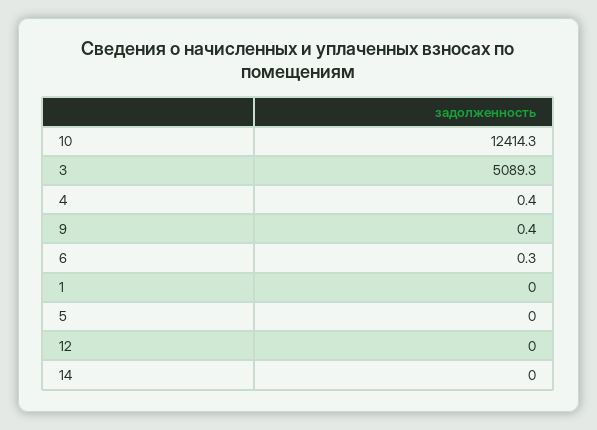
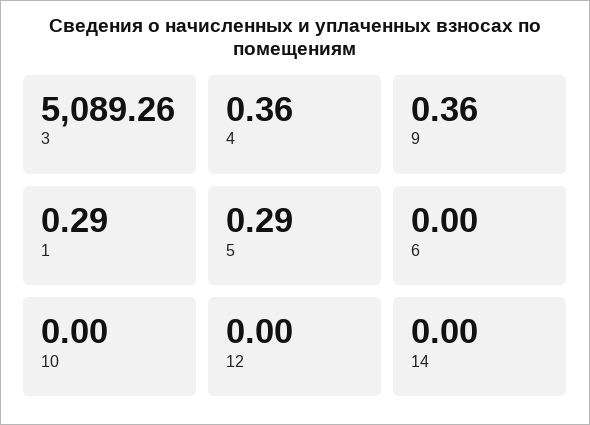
  {
-   "10": 12414.3,
+   "10": 0,
    "3": 5089.26,
    "4": 0.36,
    "9": 0.36,
-   "6": 0.3,
+   "6": 0,
-   "1": 0,
+   "1": 0.29,
-   "5": 0,
+   "5": 0.29,
    "12": 0,
    "14": 0
  }

